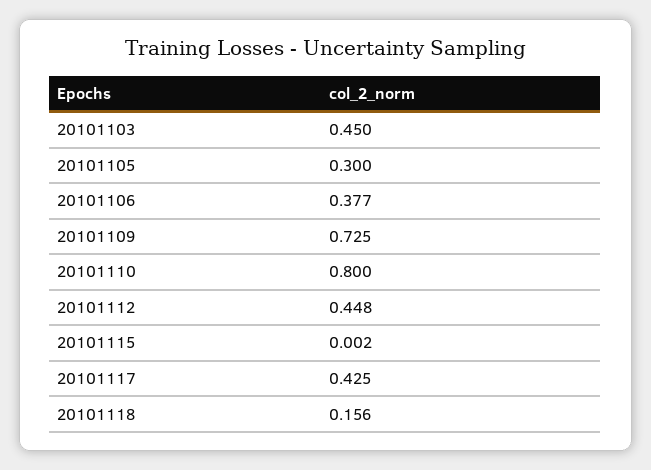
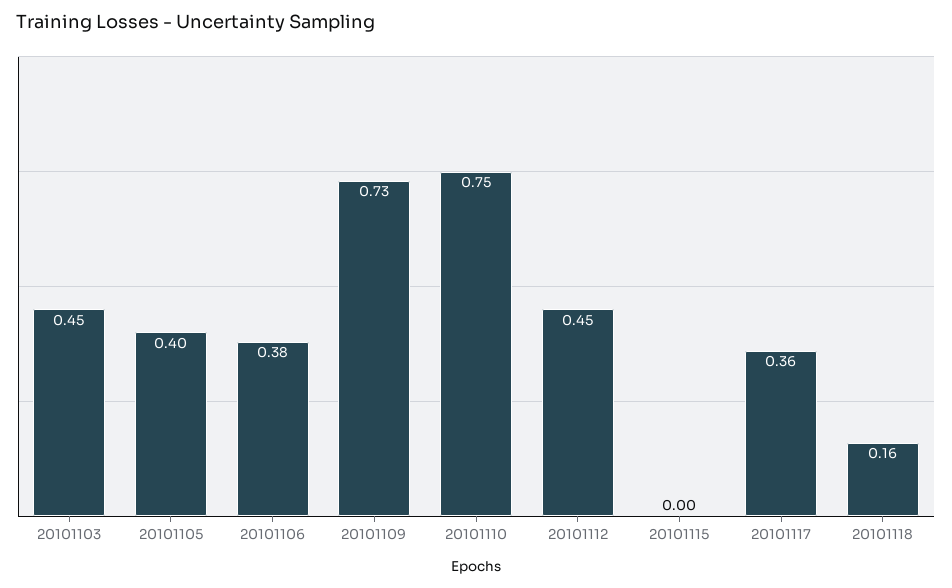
  {
    "20101103": 0.45,
-   "20101105": 0.3,
+   "20101105": 0.4,
    "20101106": 0.377,
    "20101109": 0.725,
-   "20101110": 0.8,
+   "20101110": 0.75,
    "20101112": 0.448,
    "20101115": 0.002,
-   "20101117": 0.425,
+   "20101117": 0.36,
    "20101118": 0.156
  }

